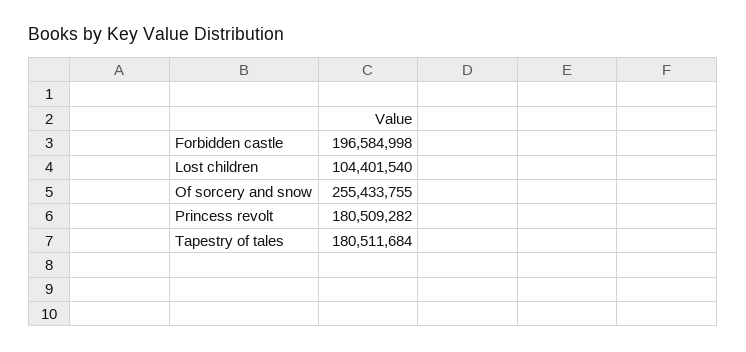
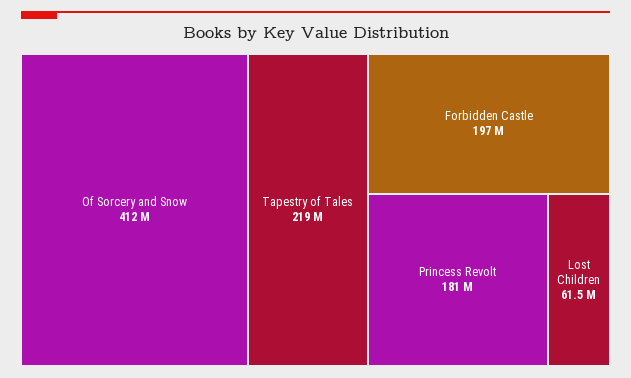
  {
    "Forbidden castle": 196584998,
-   "Lost children": 104401540,
+   "Lost children": 61500000,
-   "Of sorcery and snow": 255433755,
+   "Of sorcery and snow": 412000000,
    "Princess revolt": 180509282,
-   "Tapestry of tales": 180511684
+   "Tapestry of tales": 219000000
  }

